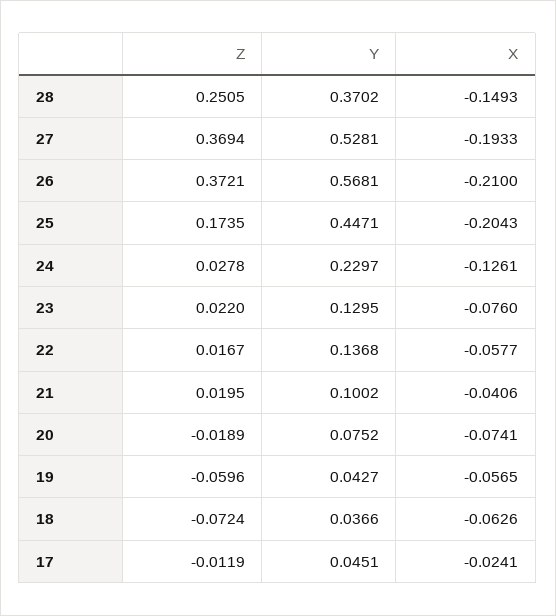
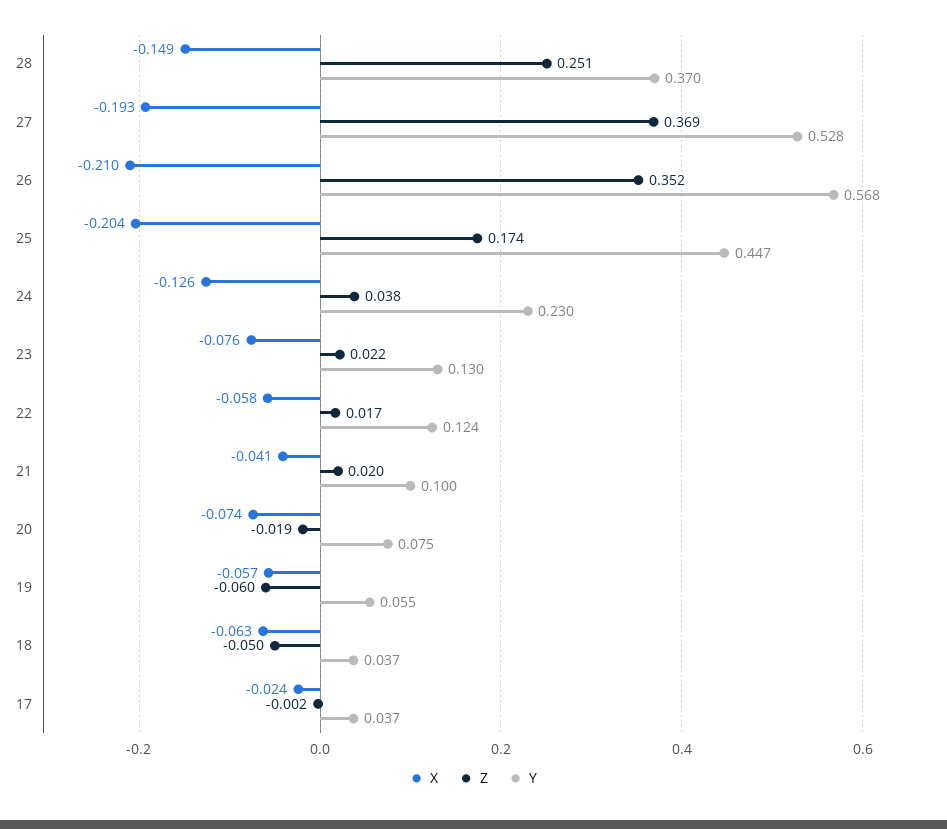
  {
    "Z": {
      "28": 0.2505,
      "27": 0.3694,
-     "26": 0.3721,
+     "26": 0.352,
      "25": 0.1735,
-     "24": 0.0278,
+     "24": 0.038,
      "23": 0.022,
      "22": 0.0167,
      "21": 0.0195,
      "20": -0.0189,
      "19": -0.0596,
-     "18": -0.0724,
+     "18": -0.05,
-     "17": -0.0119
+     "17": -0.002
    },
    "Y": {
      "28": 0.3702,
      "27": 0.5281,
      "26": 0.5681,
      "25": 0.4471,
      "24": 0.2297,
      "23": 0.1295,
-     "22": 0.1368,
+     "22": 0.124,
      "21": 0.1002,
      "20": 0.0752,
-     "19": 0.0427,
+     "19": 0.055,
      "18": 0.0366,
-     "17": 0.0451
+     "17": 0.037
    },
    "X": {
      "28": -0.1493,
      "27": -0.1933,
      "26": -0.21,
      "25": -0.2043,
      "24": -0.1261,
      "23": -0.076,
      "22": -0.0577,
      "21": -0.0406,
      "20": -0.0741,
      "19": -0.0565,
      "18": -0.0626,
      "17": -0.0241
    }
  }

